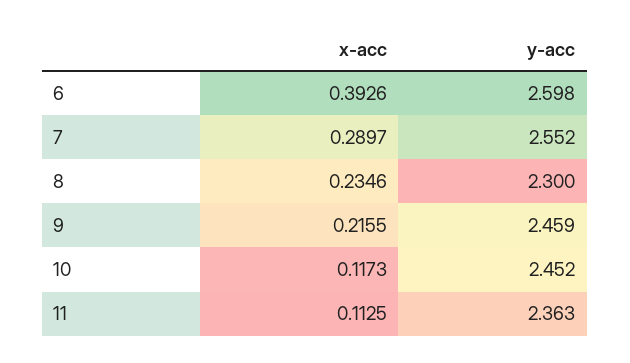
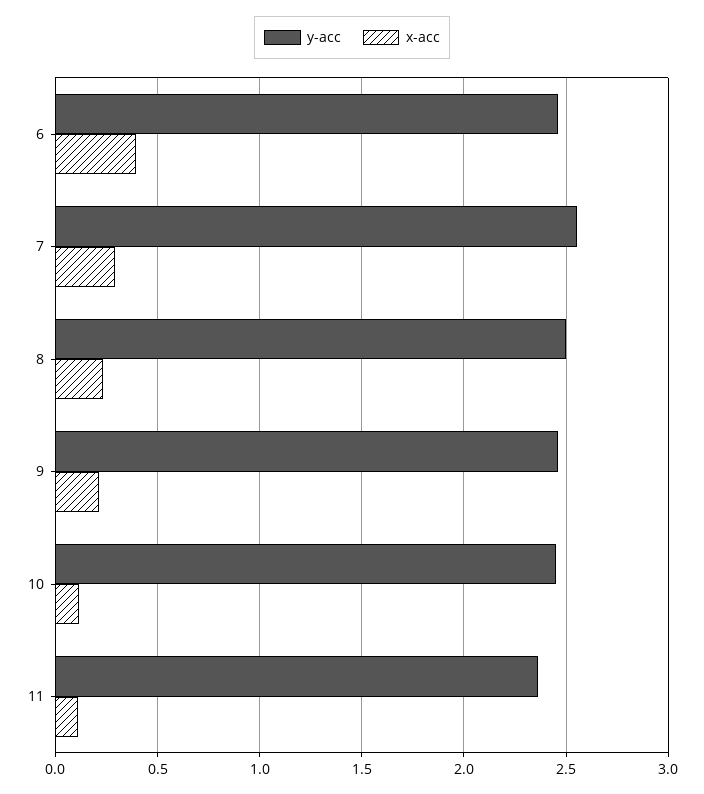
  {
    "x-acc": {
      "6": 0.3926,
      "7": 0.2897,
      "8": 0.2346,
      "9": 0.2155,
      "10": 0.1173,
      "11": 0.1125
    },
    "y-acc": {
-     "6": 2.598,
+     "6": 2.45,
      "7": 2.552,
-     "8": 2.3,
+     "8": 2.5,
      "9": 2.459,
      "10": 2.452,
      "11": 2.363
    }
  }

